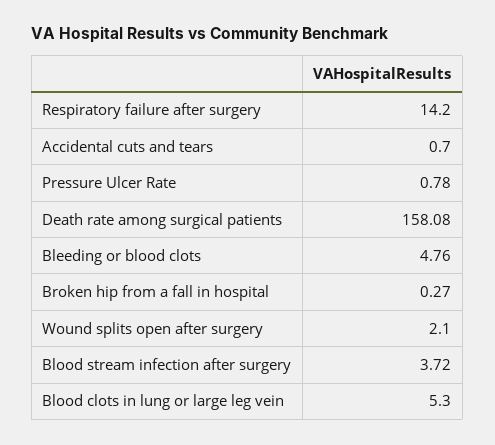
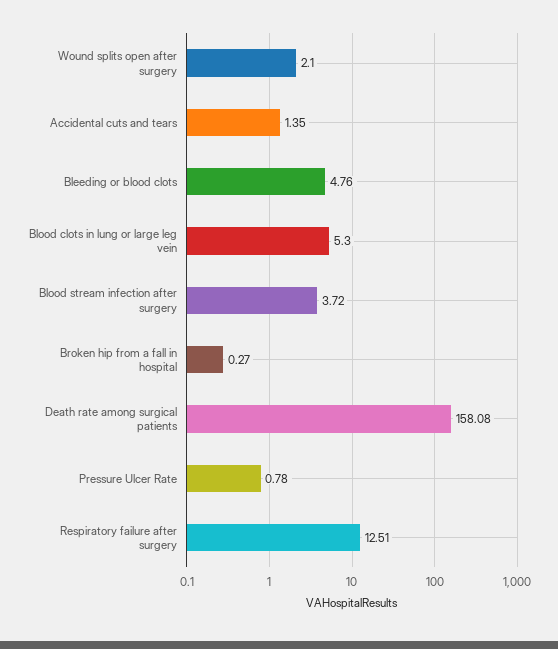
  {
-   "Respiratory failure after surgery": 14.2,
+   "Respiratory failure after surgery": 12.51,
-   "Accidental cuts and tears": 0.7,
+   "Accidental cuts and tears": 1.35,
    "Pressure Ulcer Rate": 0.78,
    "Death rate among surgical patients": 158.08,
    "Bleeding or blood clots": 4.76,
    "Broken hip from a fall in hospital": 0.27,
    "Wound splits open after surgery": 2.1,
    "Blood stream infection after surgery": 3.72,
    "Blood clots in lung or large leg vein": 5.3
  }

